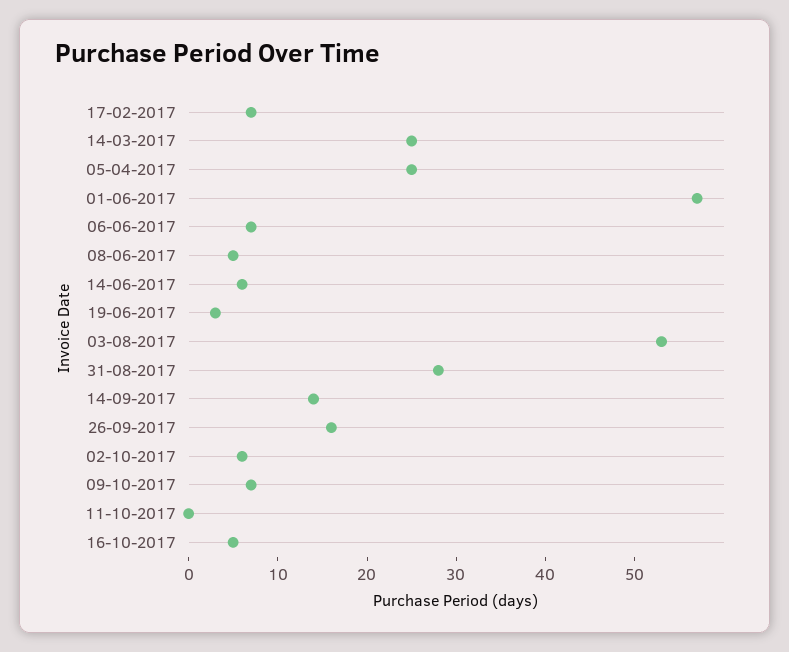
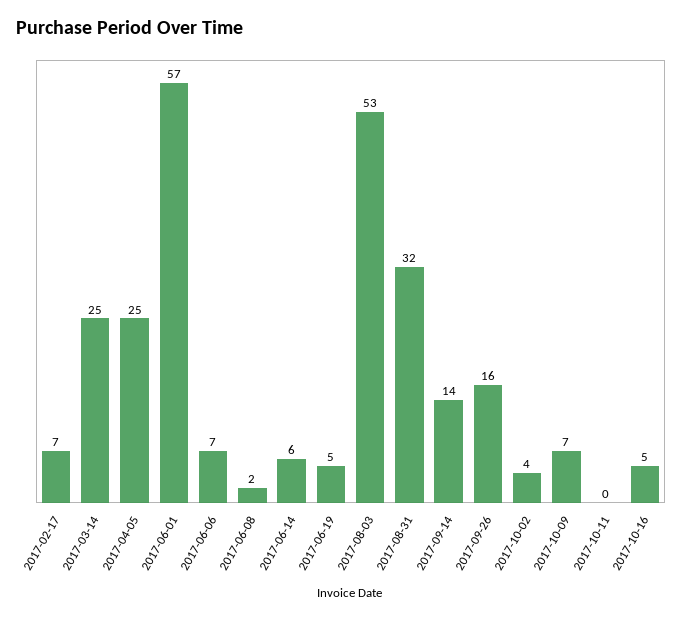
  {
    "17-02-2017": 7,
    "14-03-2017": 25,
    "05-04-2017": 25,
    "01-06-2017": 57,
    "06-06-2017": 7,
-   "08-06-2017": 5,
+   "08-06-2017": 2,
    "14-06-2017": 6,
-   "19-06-2017": 3,
+   "19-06-2017": 5,
    "03-08-2017": 53,
-   "31-08-2017": 28,
+   "31-08-2017": 32,
    "14-09-2017": 14,
    "26-09-2017": 16,
-   "02-10-2017": 6,
+   "02-10-2017": 4,
    "09-10-2017": 7,
    "11-10-2017": 0,
    "16-10-2017": 5
  }

